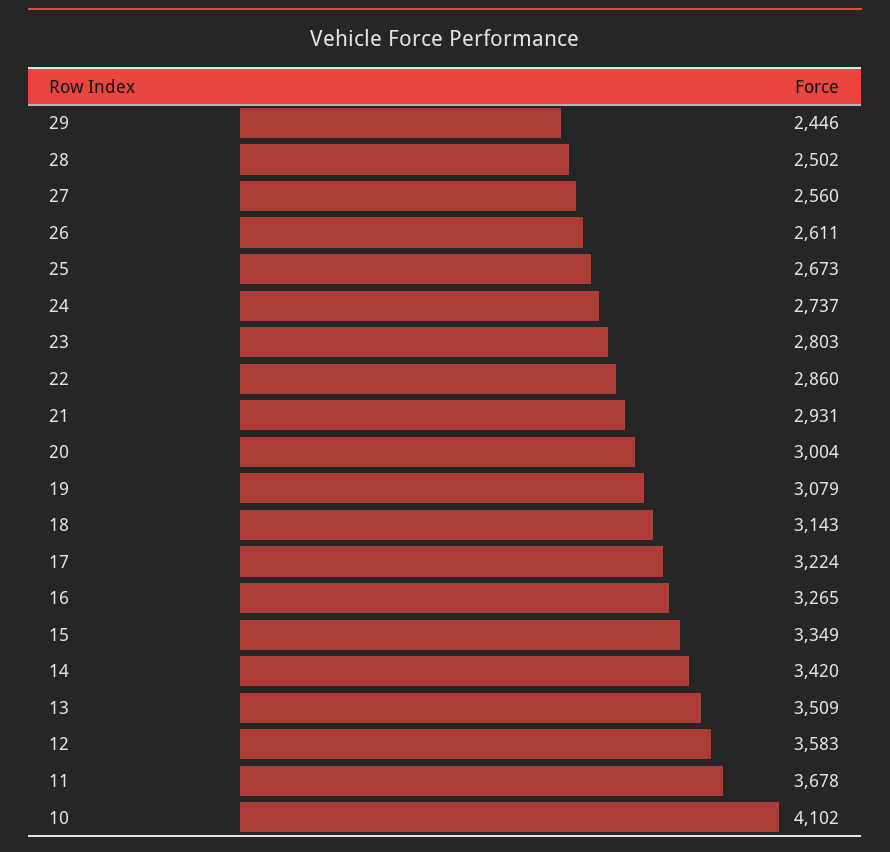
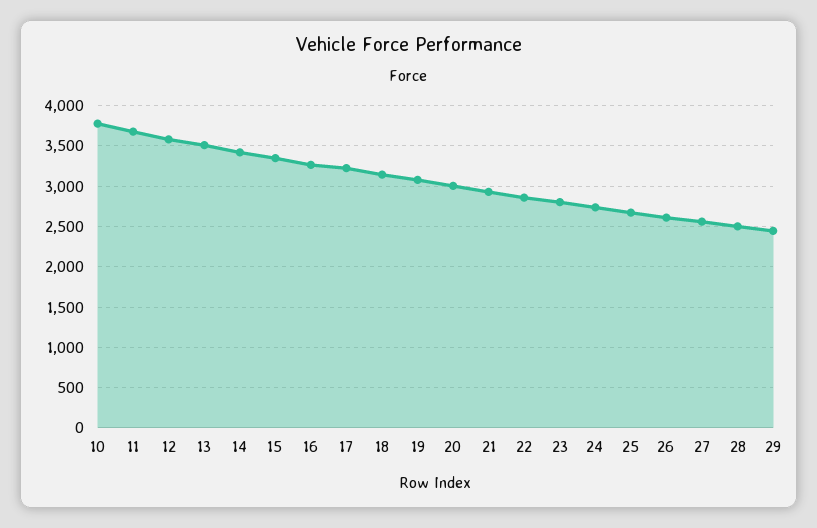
  {
    "29": 2446,
    "28": 2502,
    "27": 2560,
    "26": 2611,
    "25": 2673,
    "24": 2737,
    "23": 2803,
    "22": 2860,
    "21": 2931,
    "20": 3004,
    "19": 3079,
    "18": 3143,
    "17": 3224,
    "16": 3265,
    "15": 3349,
    "14": 3420,
    "13": 3509,
    "12": 3583,
    "11": 3678,
-   "10": 4102
+   "10": 3800
  }

